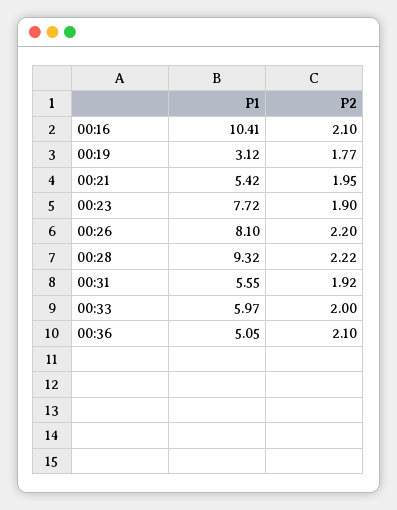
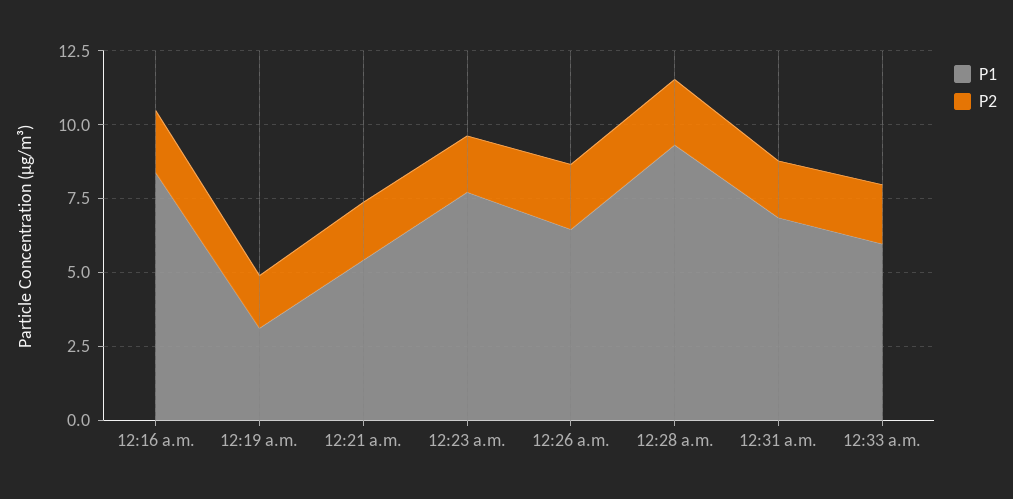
  {
    "P1": {
-     "00:16": 10.41,
+     "00:16": 8.5,
      "00:19": 3.12,
      "00:21": 5.42,
      "00:23": 7.72,
-     "00:26": 8.1,
+     "00:26": 6.5,
      "00:28": 9.32,
-     "00:31": 5.55,
+     "00:31": 7,
-     "00:33": 5.97,
+     "00:33": 5.97
-     "00:36": 5.05
    },
    "P2": {
      "00:16": 2.1,
      "00:19": 1.77,
      "00:21": 1.95,
      "00:23": 1.9,
      "00:26": 2.2,
      "00:28": 2.22,
      "00:31": 1.92,
-     "00:33": 2,
+     "00:33": 2
-     "00:36": 2.1
    }
  }

